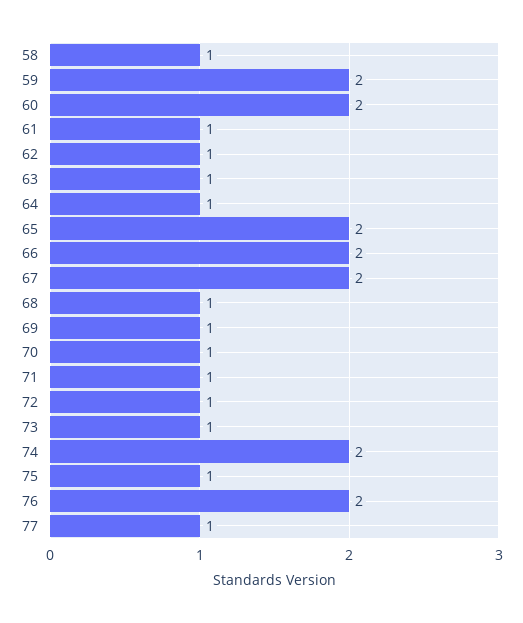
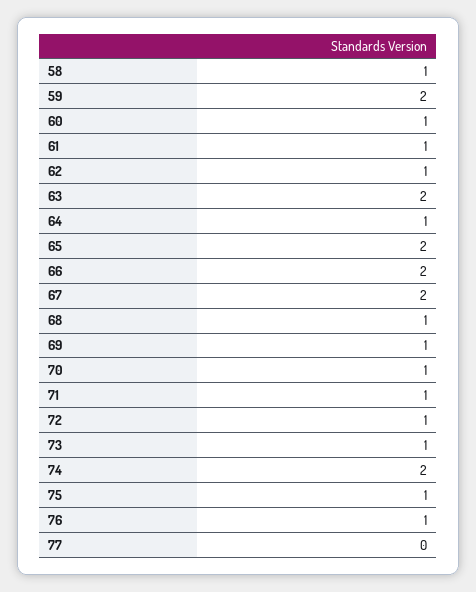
  {
    "58": 1,
    "59": 2,
-   "60": 2,
+   "60": 1,
    "61": 1,
    "62": 1,
-   "63": 1,
+   "63": 2,
    "64": 1,
    "65": 2,
    "66": 2,
    "67": 2,
    "68": 1,
    "69": 1,
    "70": 1,
    "71": 1,
    "72": 1,
    "73": 1,
    "74": 2,
    "75": 1,
-   "76": 2,
+   "76": 1,
-   "77": 1
+   "77": 0
  }

